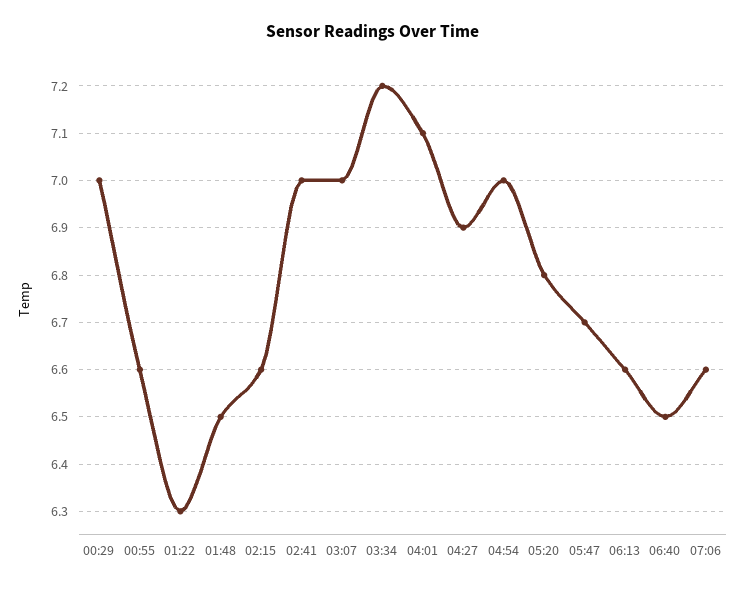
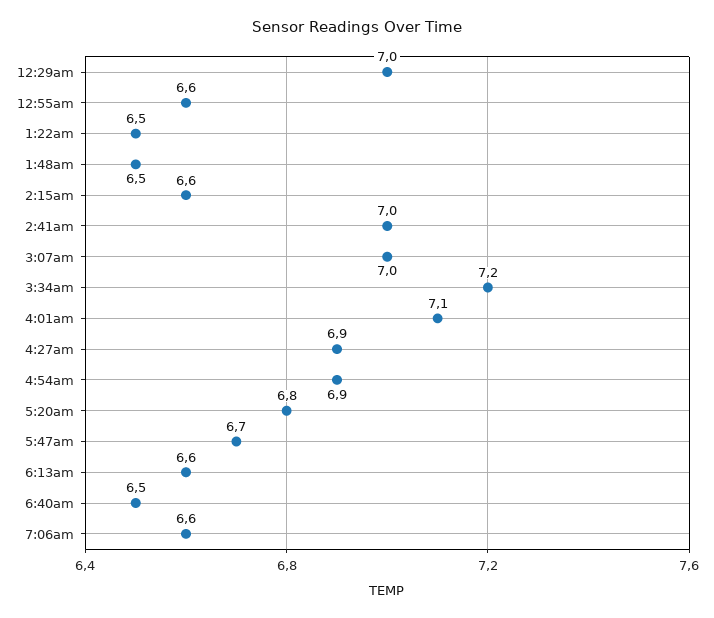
  {
    "00:29": 7,
    "00:55": 6.6,
-   "01:22": 6.3,
+   "01:22": 6.5,
    "01:48": 6.5,
    "02:15": 6.6,
    "02:41": 7,
    "03:07": 7,
    "03:34": 7.2,
    "04:01": 7.1,
    "04:27": 6.9,
-   "04:54": 7,
+   "04:54": 6.9,
    "05:20": 6.8,
    "05:47": 6.7,
    "06:13": 6.6,
    "06:40": 6.5,
    "07:06": 6.6
  }

